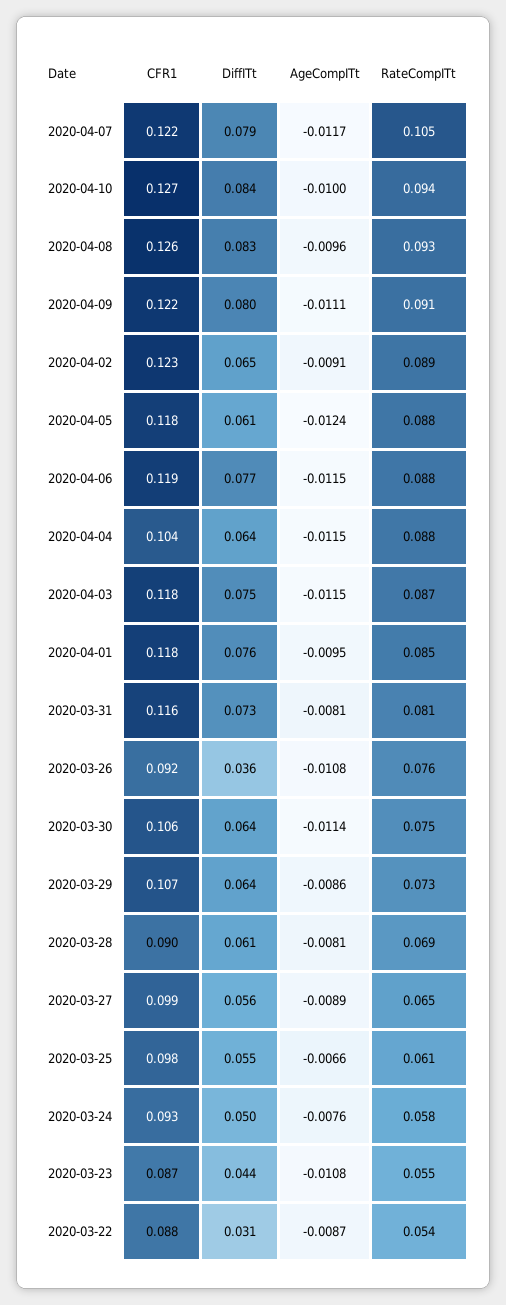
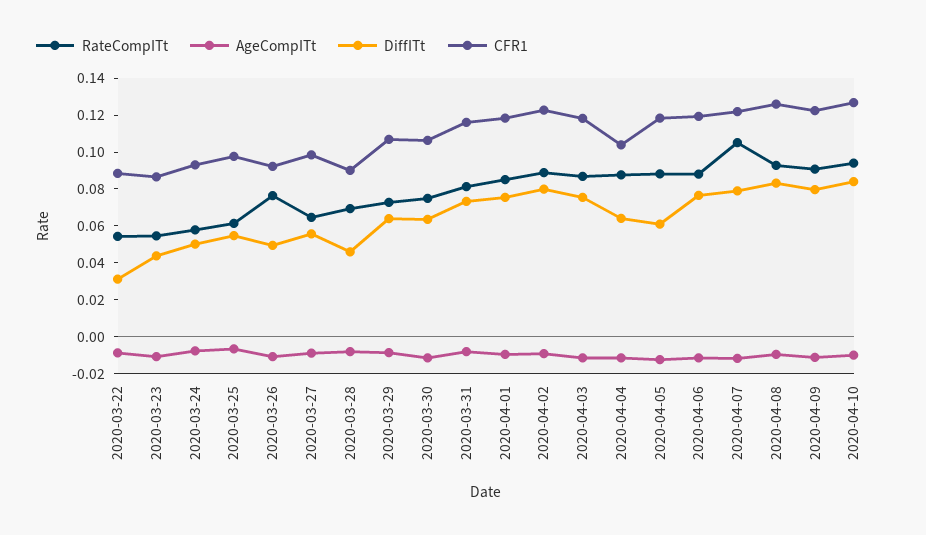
  {
    "CFR1": {
      "2020-04-07": 0.122,
      "2020-04-10": 0.127,
      "2020-04-08": 0.126,
      "2020-04-09": 0.122,
      "2020-04-02": 0.123,
      "2020-04-05": 0.118,
      "2020-04-06": 0.119,
      "2020-04-04": 0.104,
      "2020-04-03": 0.118,
      "2020-04-01": 0.118,
      "2020-03-31": 0.116,
      "2020-03-26": 0.092,
      "2020-03-30": 0.106,
      "2020-03-29": 0.107,
      "2020-03-28": 0.09,
      "2020-03-27": 0.099,
      "2020-03-25": 0.098,
      "2020-03-24": 0.093,
      "2020-03-23": 0.087,
      "2020-03-22": 0.088
    },
    "DiffITt": {
      "2020-04-07": 0.079,
      "2020-04-10": 0.084,
      "2020-04-08": 0.083,
      "2020-04-09": 0.08,
-     "2020-04-02": 0.065,
+     "2020-04-02": 0.08,
      "2020-04-05": 0.061,
      "2020-04-06": 0.077,
      "2020-04-04": 0.064,
      "2020-04-03": 0.075,
      "2020-04-01": 0.076,
      "2020-03-31": 0.073,
-     "2020-03-26": 0.036,
+     "2020-03-26": 0.05,
      "2020-03-30": 0.064,
      "2020-03-29": 0.064,
-     "2020-03-28": 0.061,
+     "2020-03-28": 0.045,
      "2020-03-27": 0.056,
      "2020-03-25": 0.055,
      "2020-03-24": 0.05,
      "2020-03-23": 0.044,
      "2020-03-22": 0.031
    },
    "AgeCompITt": {
      "2020-04-07": -0.0117,
      "2020-04-10": -0.01,
      "2020-04-08": -0.0096,
      "2020-04-09": -0.0111,
      "2020-04-02": -0.0091,
      "2020-04-05": -0.0124,
      "2020-04-06": -0.0115,
      "2020-04-04": -0.0115,
      "2020-04-03": -0.0115,
      "2020-04-01": -0.0095,
      "2020-03-31": -0.0081,
      "2020-03-26": -0.0108,
      "2020-03-30": -0.0114,
      "2020-03-29": -0.0086,
      "2020-03-28": -0.0081,
      "2020-03-27": -0.0089,
      "2020-03-25": -0.0066,
      "2020-03-24": -0.0076,
      "2020-03-23": -0.0108,
      "2020-03-22": -0.0087
    },
    "RateCompITt": {
      "2020-04-07": 0.105,
      "2020-04-10": 0.094,
      "2020-04-08": 0.093,
      "2020-04-09": 0.091,
      "2020-04-02": 0.089,
      "2020-04-05": 0.088,
      "2020-04-06": 0.088,
      "2020-04-04": 0.088,
      "2020-04-03": 0.087,
      "2020-04-01": 0.085,
      "2020-03-31": 0.081,
      "2020-03-26": 0.076,
      "2020-03-30": 0.075,
      "2020-03-29": 0.073,
      "2020-03-28": 0.069,
      "2020-03-27": 0.065,
      "2020-03-25": 0.061,
      "2020-03-24": 0.058,
      "2020-03-23": 0.055,
      "2020-03-22": 0.054
    }
  }

